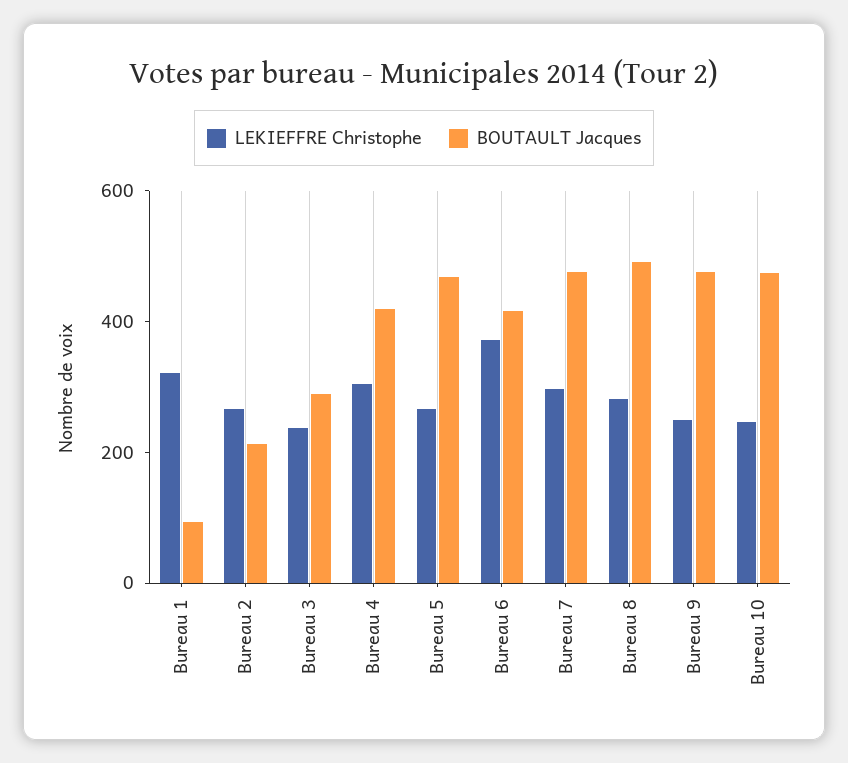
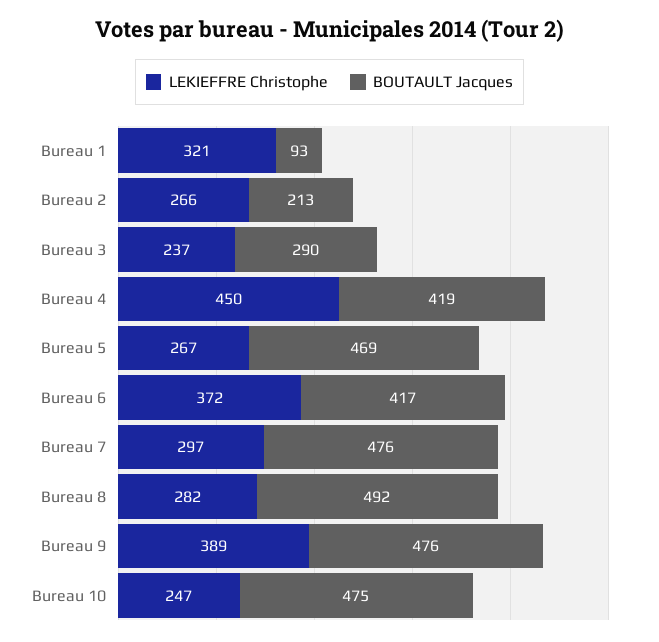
  {
    "LEKIEFFRE Christophe": {
      "Bureau 1": 321,
      "Bureau 2": 266,
      "Bureau 3": 237,
-     "Bureau 4": 300,
+     "Bureau 4": 450,
      "Bureau 5": 267,
      "Bureau 6": 372,
      "Bureau 7": 297,
      "Bureau 8": 282,
-     "Bureau 9": 250,
+     "Bureau 9": 389,
      "Bureau 10": 247
    },
    "BOUTAULT Jacques": {
      "Bureau 1": 93,
      "Bureau 2": 213,
      "Bureau 3": 290,
      "Bureau 4": 419,
      "Bureau 5": 469,
      "Bureau 6": 417,
      "Bureau 7": 476,
      "Bureau 8": 492,
      "Bureau 9": 476,
      "Bureau 10": 475
    }
  }

